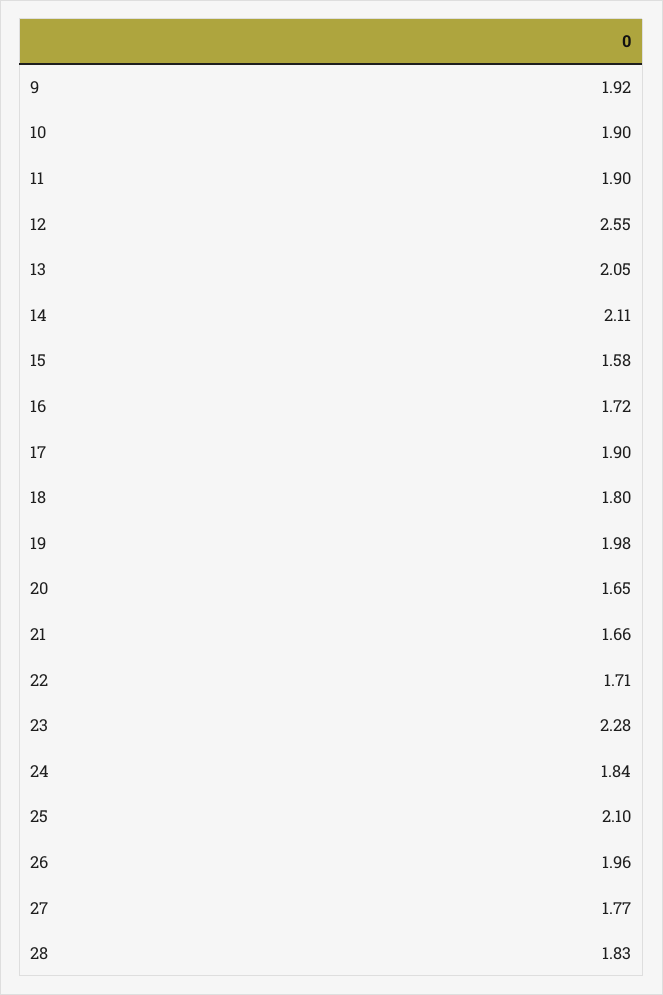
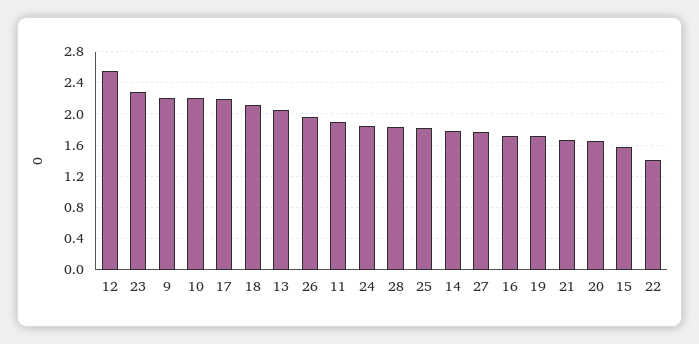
  {
-   "9": 1.92,
+   "9": 2.2,
-   "10": 1.9,
+   "10": 2.2,
    "11": 1.9,
    "12": 2.55,
    "13": 2.05,
-   "14": 2.11,
+   "14": 1.8,
    "15": 1.58,
    "16": 1.72,
-   "17": 1.9,
+   "17": 2.2,
-   "18": 1.8,
+   "18": 2.1,
-   "19": 1.98,
+   "19": 1.7,
    "20": 1.65,
    "21": 1.66,
-   "22": 1.71,
+   "22": 1.4,
    "23": 2.28,
    "24": 1.84,
-   "25": 2.1,
+   "25": 1.8,
    "26": 1.96,
    "27": 1.77,
    "28": 1.83
  }

